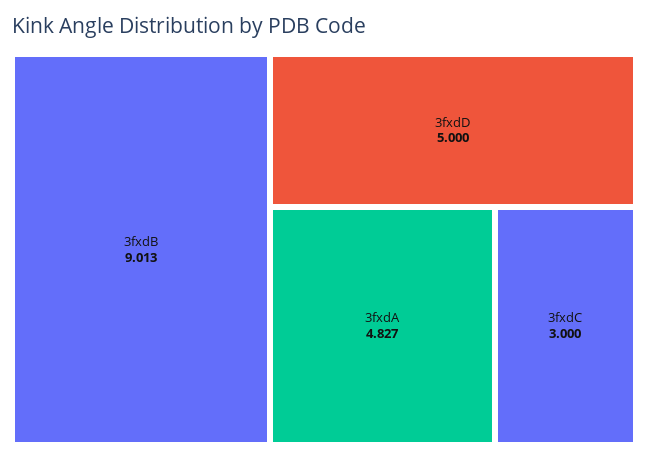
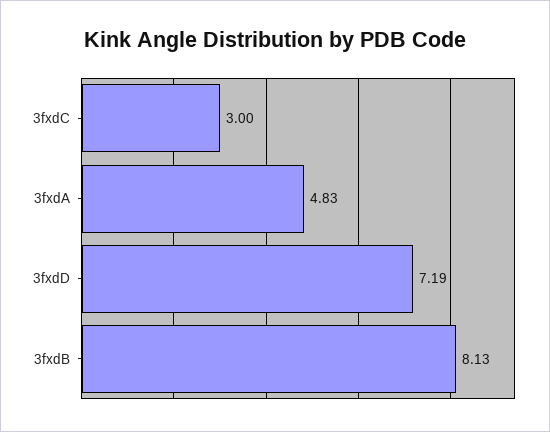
  {
-   "3fxdB": 9.013,
+   "3fxdB": 8.13,
-   "3fxdD": 5,
+   "3fxdD": 7.19,
    "3fxdA": 4.827,
    "3fxdC": 3
  }

